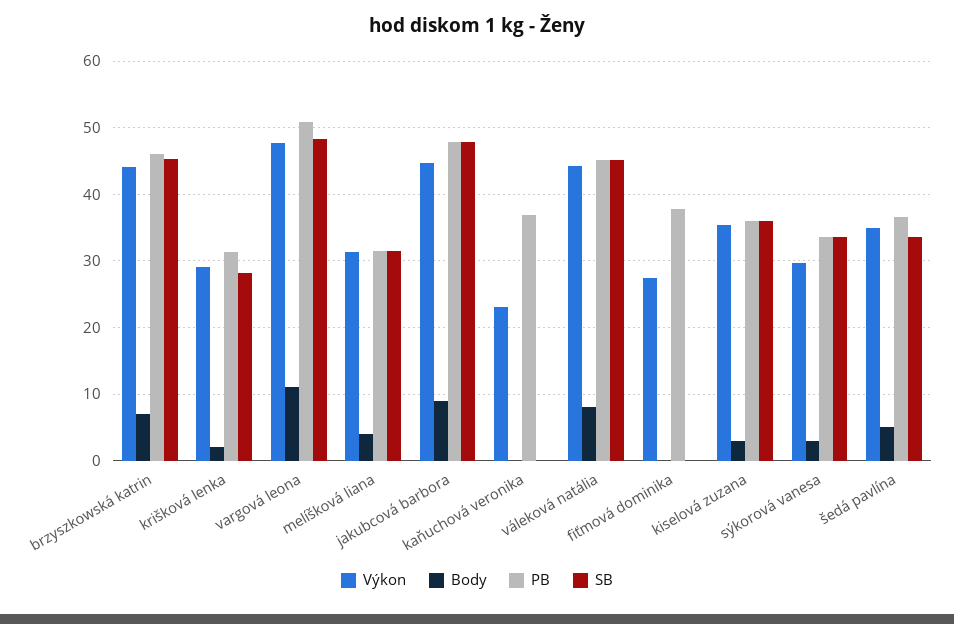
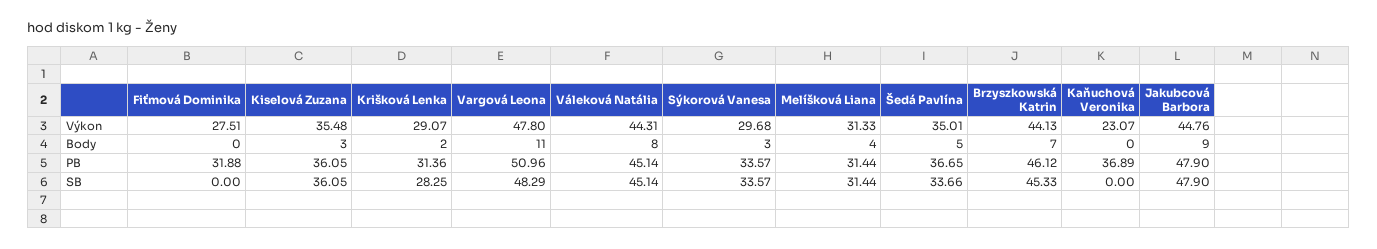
  {
    "Výkon": {
      "brzyszkowská katrin": 44.13,
      "krišková lenka": 29.07,
      "vargová leona": 47.8,
      "melíšková liana": 31.33,
      "jakubcová barbora": 44.76,
      "kaňuchová veronika": 23.07,
      "váleková natália": 44.31,
      "fiťmová dominika": 27.51,
      "kiselová zuzana": 35.48,
      "sýkorová vanesa": 29.68,
      "šedá pavlína": 35.01
    },
    "Body": {
      "brzyszkowská katrin": 7,
      "krišková lenka": 2,
      "vargová leona": 11,
      "melíšková liana": 4,
      "jakubcová barbora": 9,
      "kaňuchová veronika": 0,
      "váleková natália": 8,
      "fiťmová dominika": 0,
      "kiselová zuzana": 3,
      "sýkorová vanesa": 3,
      "šedá pavlína": 5
    },
    "PB": {
      "brzyszkowská katrin": 46.12,
      "krišková lenka": 31.36,
      "vargová leona": 50.96,
      "melíšková liana": 31.44,
      "jakubcová barbora": 47.9,
      "kaňuchová veronika": 36.89,
      "váleková natália": 45.14,
-     "fiťmová dominika": 38,
+     "fiťmová dominika": 31.88,
      "kiselová zuzana": 36.05,
      "sýkorová vanesa": 33.57,
      "šedá pavlína": 36.65
    },
    "SB": {
      "brzyszkowská katrin": 45.33,
      "krišková lenka": 28.25,
      "vargová leona": 48.29,
      "melíšková liana": 31.44,
      "jakubcová barbora": 47.9,
      "kaňuchová veronika": 0,
      "váleková natália": 45.14,
      "fiťmová dominika": 0,
      "kiselová zuzana": 36.05,
      "sýkorová vanesa": 33.57,
      "šedá pavlína": 33.66
    }
  }

